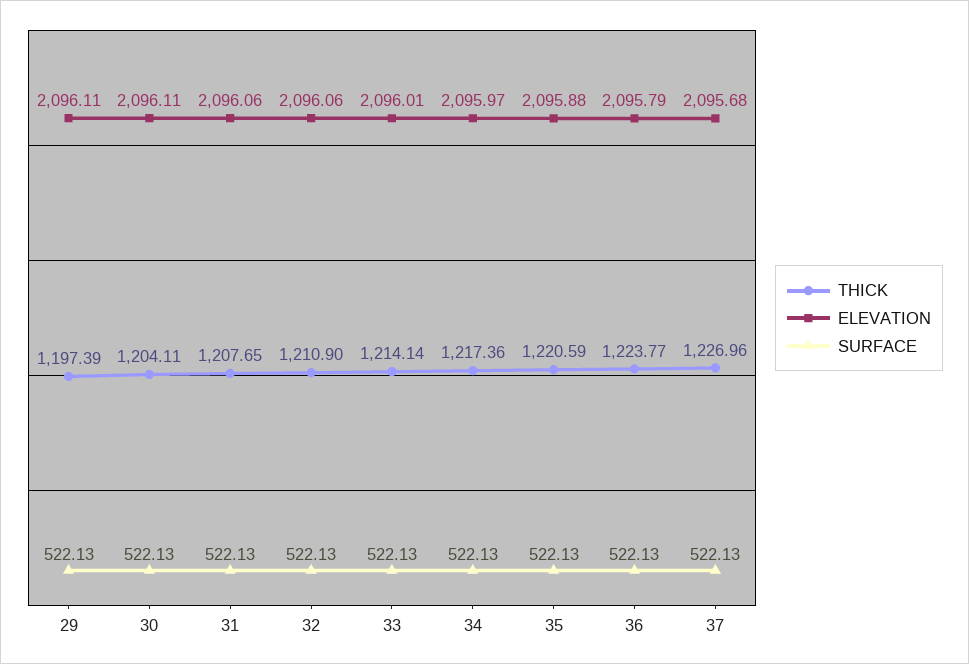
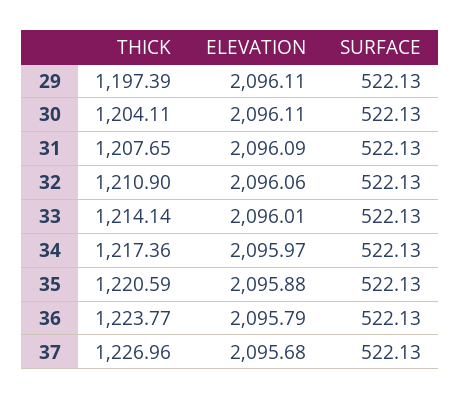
  {
    "THICK": {
      "29": 1197.39,
      "30": 1204.11,
      "31": 1207.65,
      "32": 1210.9,
      "33": 1214.14,
      "34": 1217.36,
      "35": 1220.59,
      "36": 1223.77,
      "37": 1226.96
    },
    "ELEVATION": {
      "29": 2096.11,
      "30": 2096.11,
-     "31": 2096.06,
+     "31": 2096.09,
      "32": 2096.06,
      "33": 2096.01,
      "34": 2095.97,
      "35": 2095.88,
      "36": 2095.79,
      "37": 2095.68
    },
    "SURFACE": {
      "29": 522.13,
      "30": 522.13,
      "31": 522.13,
      "32": 522.13,
      "33": 522.13,
      "34": 522.13,
      "35": 522.13,
      "36": 522.13,
      "37": 522.13
    }
  }

